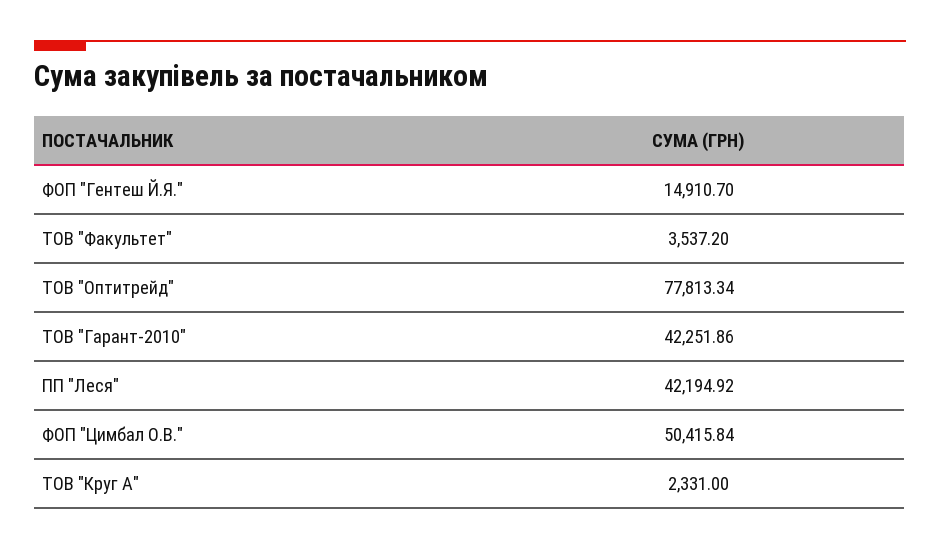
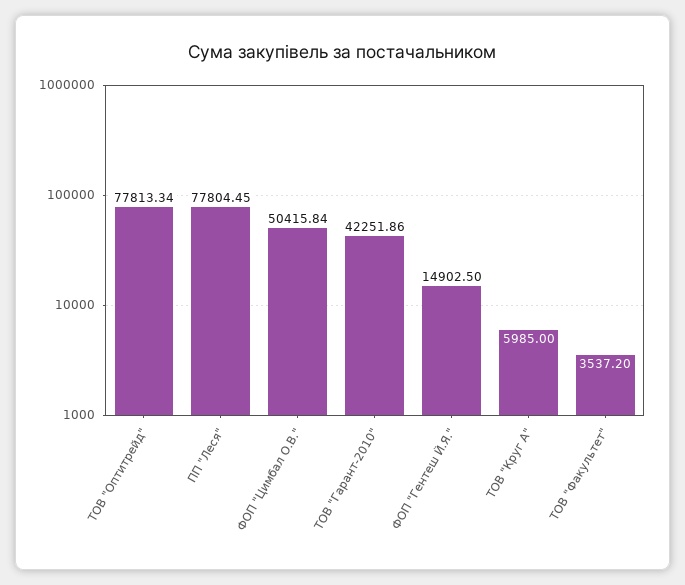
  {
-   "ФОП \"Гентеш Й.Я.\"": 14910.7,
+   "ФОП \"Гентеш Й.Я.\"": 14902.5,
    "ТОВ \"Факультет\"": 3537.2,
    "ТОВ \"Оптитрейд\"": 77813.34,
    "ТОВ \"Гарант-2010\"": 42251.86,
-   "ПП \"Леся\"": 42194.92,
+   "ПП \"Леся\"": 77804.45,
    "ФОП \"Цимбал О.В.\"": 50415.84,
-   "ТОВ \"Круг А\"": 2331
+   "ТОВ \"Круг А\"": 5985
  }

